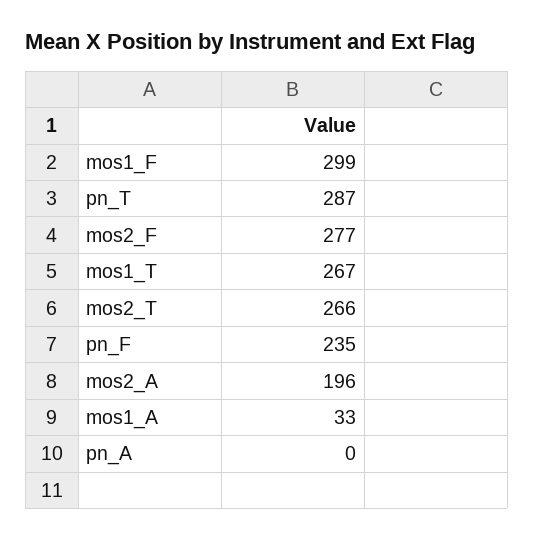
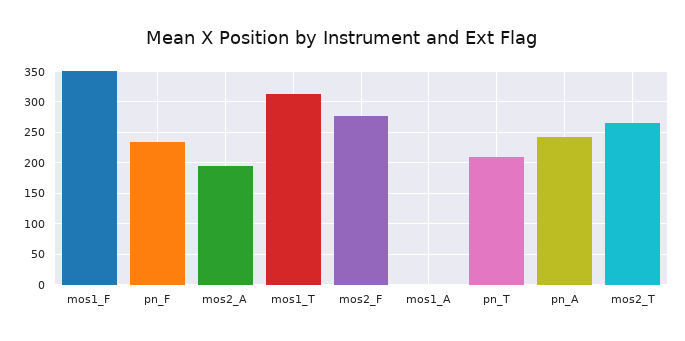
  {
-   "mos1_F": 299,
+   "mos1_F": 350,
-   "pn_T": 287,
+   "pn_T": 210,
    "mos2_F": 277,
-   "mos1_T": 267,
+   "mos1_T": 310,
    "mos2_T": 266,
    "pn_F": 235,
    "mos2_A": 196,
-   "mos1_A": 33,
+   "mos1_A": 0,
-   "pn_A": 0
+   "pn_A": 240
  }

